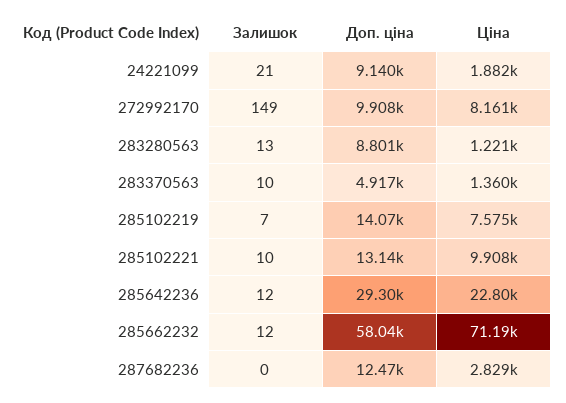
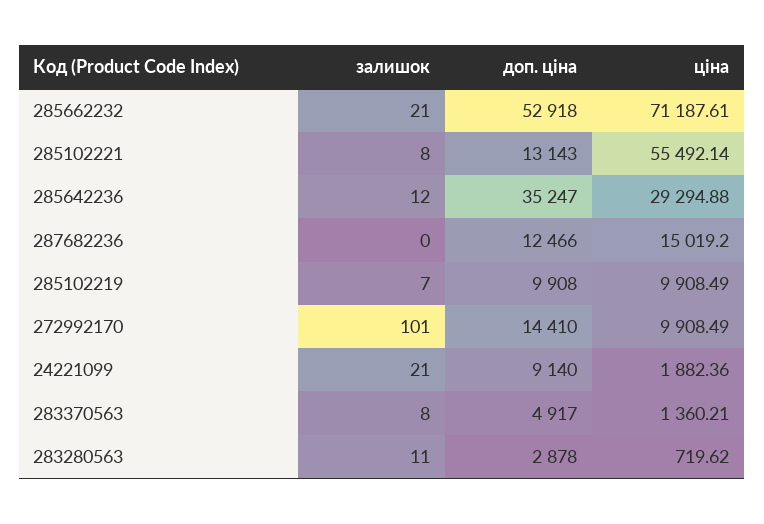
  {
    "Залишок": {
      "24221099": 21,
-     "272992170": 149,
+     "272992170": 101,
-     "283280563": 13,
+     "283280563": 11,
-     "283370563": 10,
+     "283370563": 8,
      "285102219": 7,
-     "285102221": 10,
+     "285102221": 8,
      "285642236": 12,
-     "285662232": 12,
+     "285662232": 21,
      "287682236": 0
    },
    "Доп. ціна": {
      "24221099": 9140,
-     "272992170": 9908,
+     "272992170": 14410,
-     "283280563": 8801,
+     "283280563": 2878,
      "283370563": 4917,
-     "285102219": 14070,
+     "285102219": 9908,
      "285102221": 13143,
-     "285642236": 29300,
+     "285642236": 35247,
-     "285662232": 58040,
+     "285662232": 52918,
      "287682236": 12466
    },
    "Ціна": {
      "24221099": 1882.36,
-     "272992170": 8161,
+     "272992170": 9908.49,
-     "283280563": 1221,
+     "283280563": 719.62,
      "283370563": 1360.21,
-     "285102219": 7575,
+     "285102219": 9908.49,
-     "285102221": 9908,
+     "285102221": 55492.14,
-     "285642236": 22800,
+     "285642236": 29294.88,
      "285662232": 71187.61,
-     "287682236": 2829
+     "287682236": 15019.2
    }
  }

